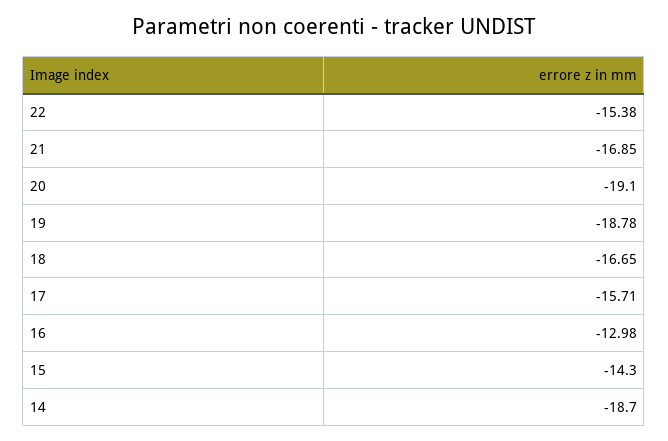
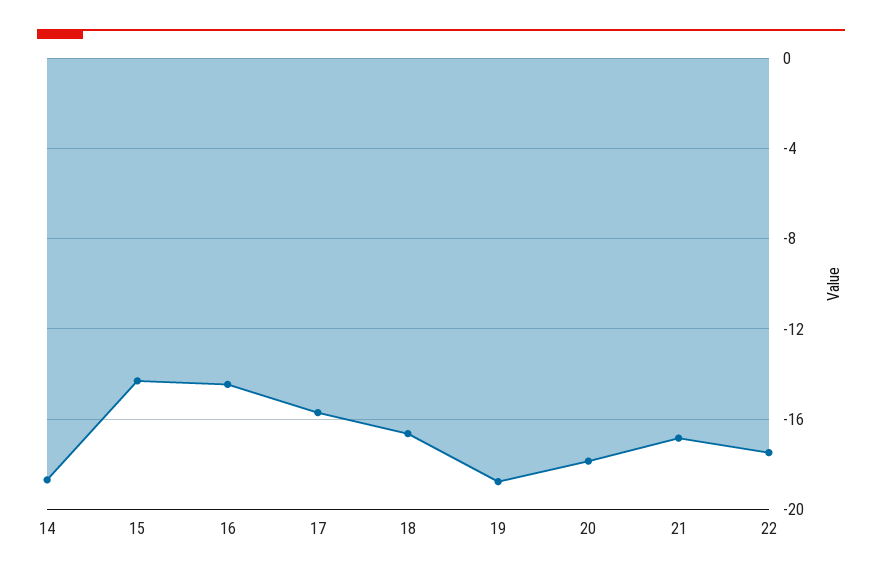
  {
-   "22": -15.38,
+   "22": -17.5,
    "21": -16.85,
-   "20": -19.1,
+   "20": -18,
    "19": -18.78,
    "18": -16.65,
    "17": -15.71,
-   "16": -12.98,
+   "16": -14.5,
    "15": -14.3,
    "14": -18.7
  }

